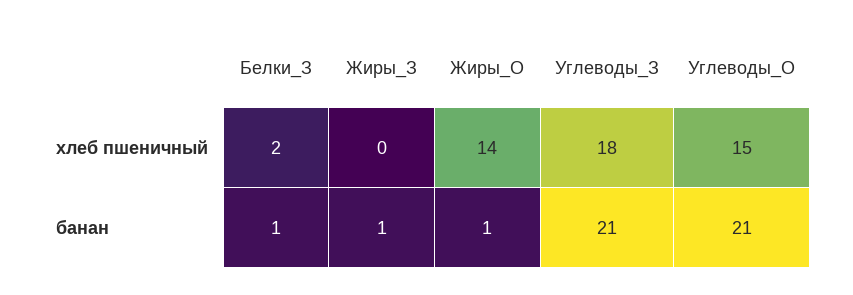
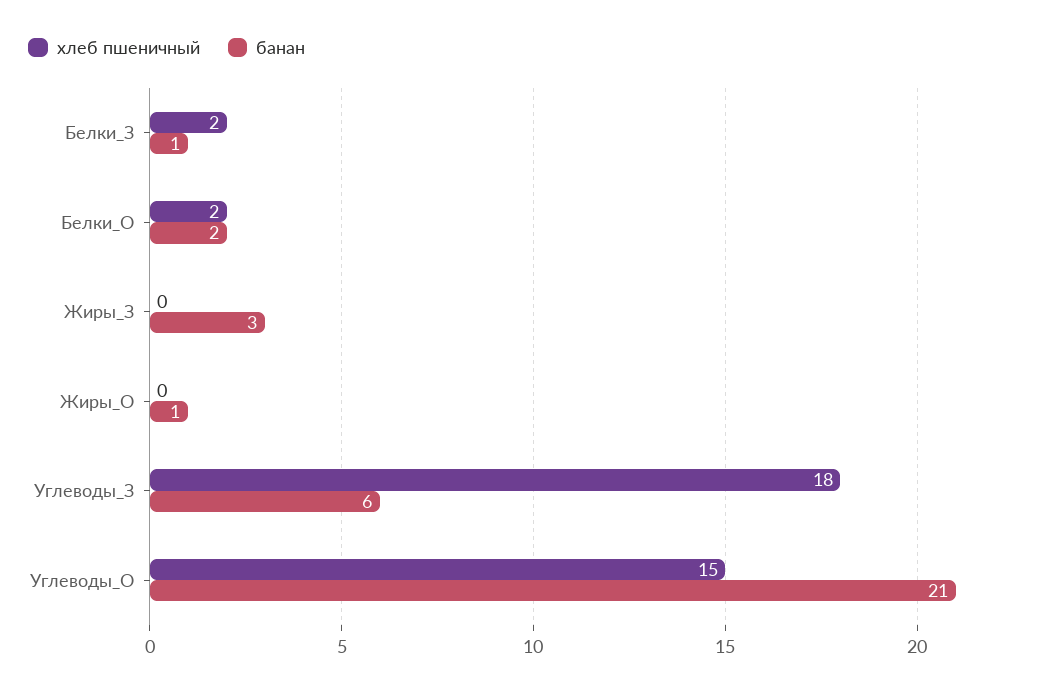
  {
    "хлеб пшеничный": {
      "Белки_З": 2,
      "Жиры_З": 0,
-     "Жиры_О": 14,
+     "Жиры_О": 0,
      "Углеводы_З": 18,
-     "Углеводы_О": 15
+     "Углеводы_О": 15,
+     "Белки_О": 2
    },
    "банан": {
      "Белки_З": 1,
-     "Жиры_З": 1,
+     "Жиры_З": 3,
      "Жиры_О": 1,
-     "Углеводы_З": 21,
+     "Углеводы_З": 6,
-     "Углеводы_О": 21
+     "Углеводы_О": 21,
+     "Белки_О": 2
    }
  }

